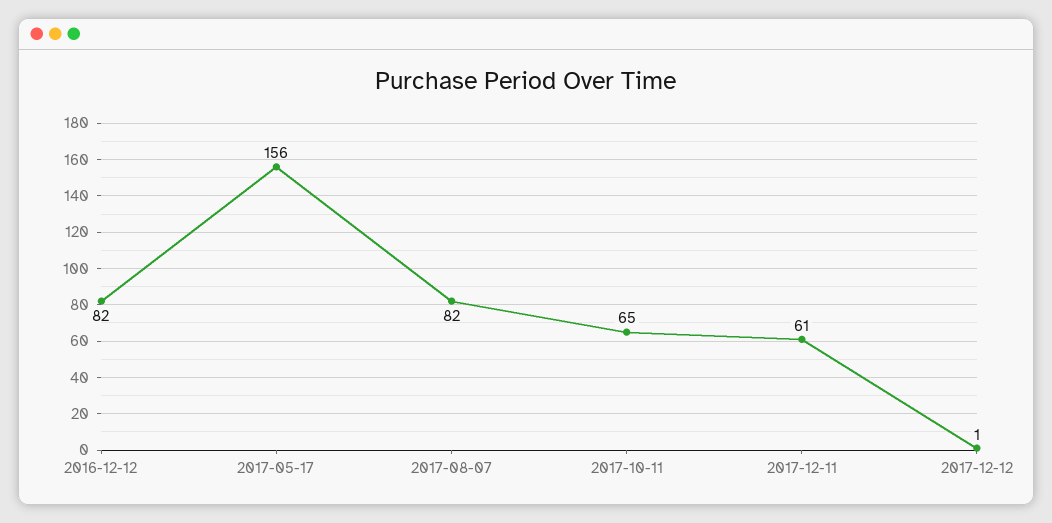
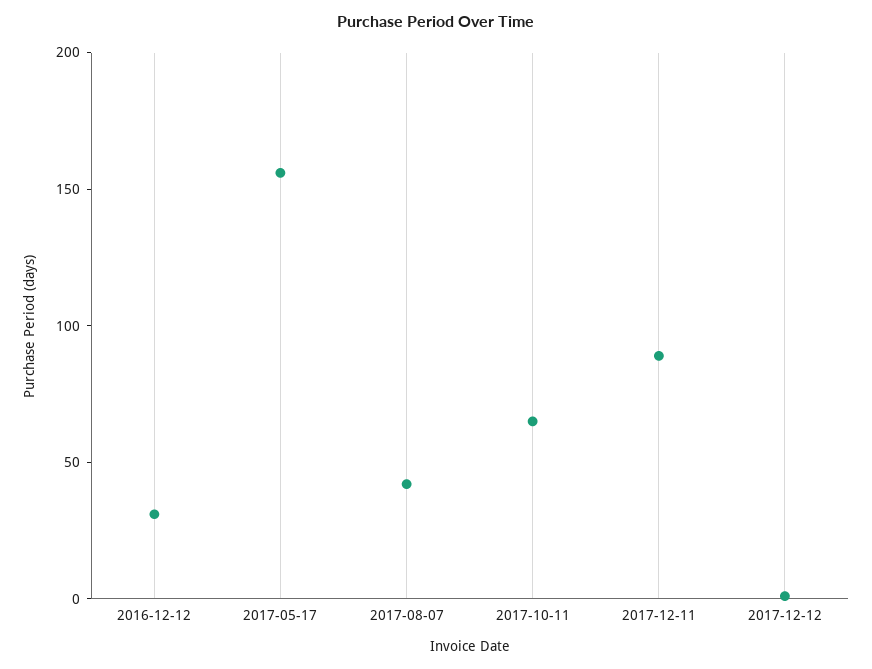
  {
-   "2016-12-12": 82,
+   "2016-12-12": 30,
    "2017-05-17": 156,
-   "2017-08-07": 82,
+   "2017-08-07": 40,
    "2017-10-11": 65,
-   "2017-12-11": 61,
+   "2017-12-11": 90,
    "2017-12-12": 1
  }

